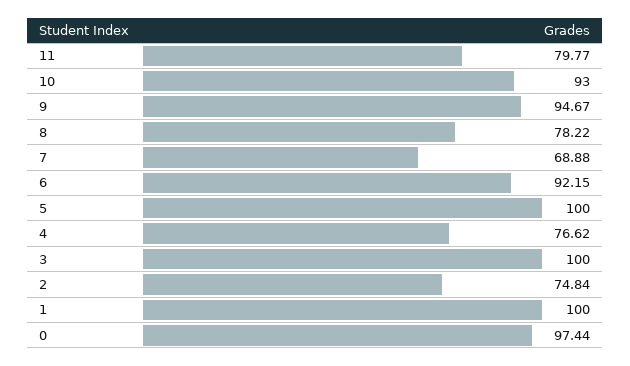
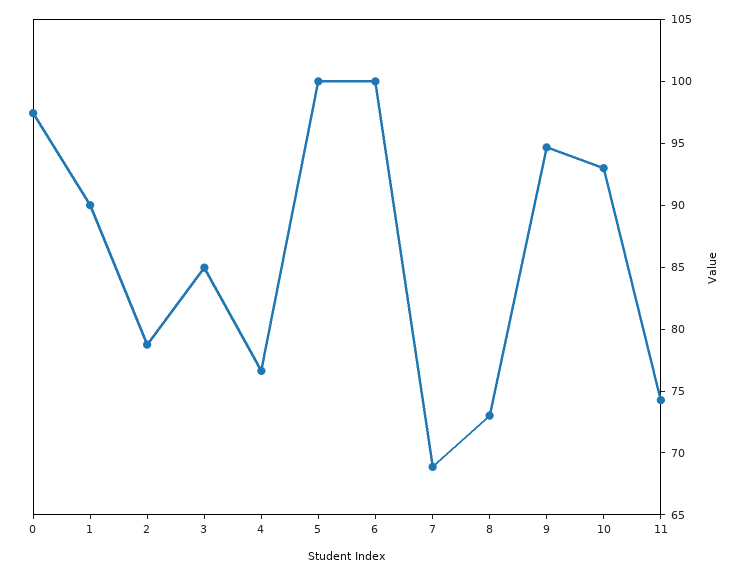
  {
-   "11": 79.77,
+   "11": 74,
    "10": 93,
    "9": 94.67,
-   "8": 78.22,
+   "8": 73,
    "7": 68.88,
-   "6": 92.15,
+   "6": 100,
    "5": 100,
    "4": 76.62,
-   "3": 100,
+   "3": 85,
-   "2": 74.84,
+   "2": 79,
-   "1": 100,
+   "1": 90,
    "0": 97.44
  }

